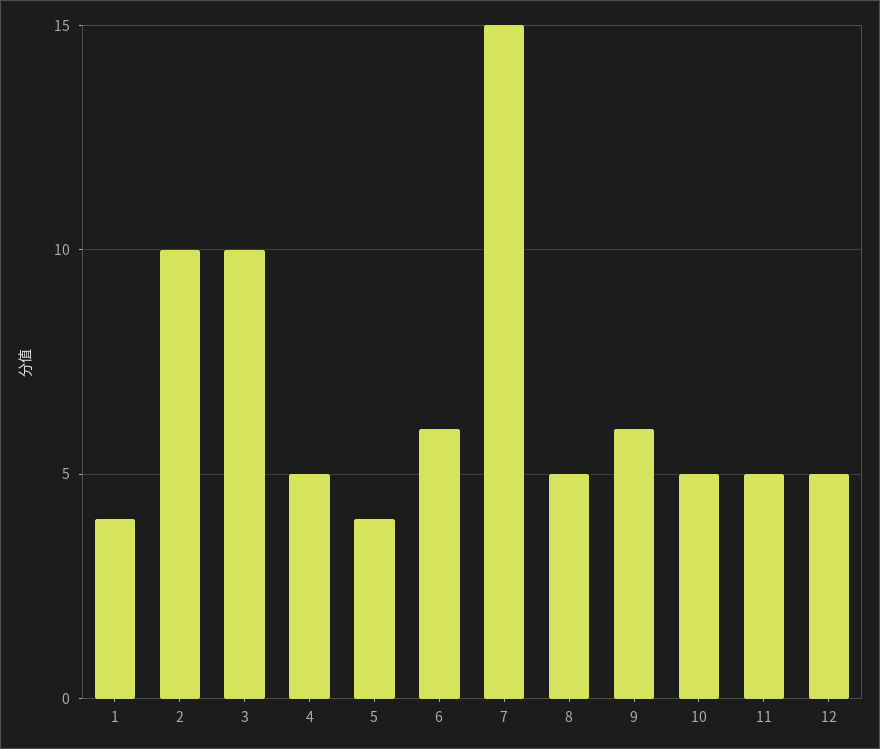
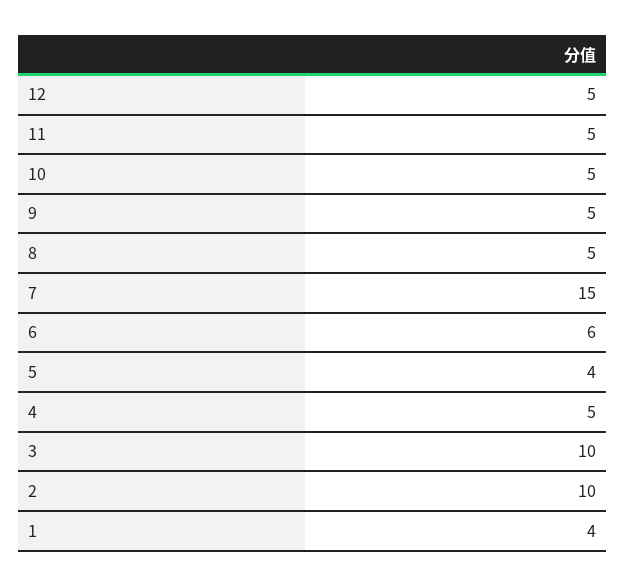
  {
    "1": 4,
    "2": 10,
    "3": 10,
    "4": 5,
    "5": 4,
    "6": 6,
    "7": 15,
    "8": 5,
-   "9": 6,
+   "9": 5,
    "10": 5,
    "11": 5,
    "12": 5
  }

